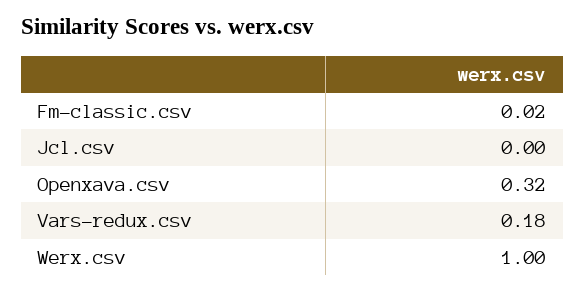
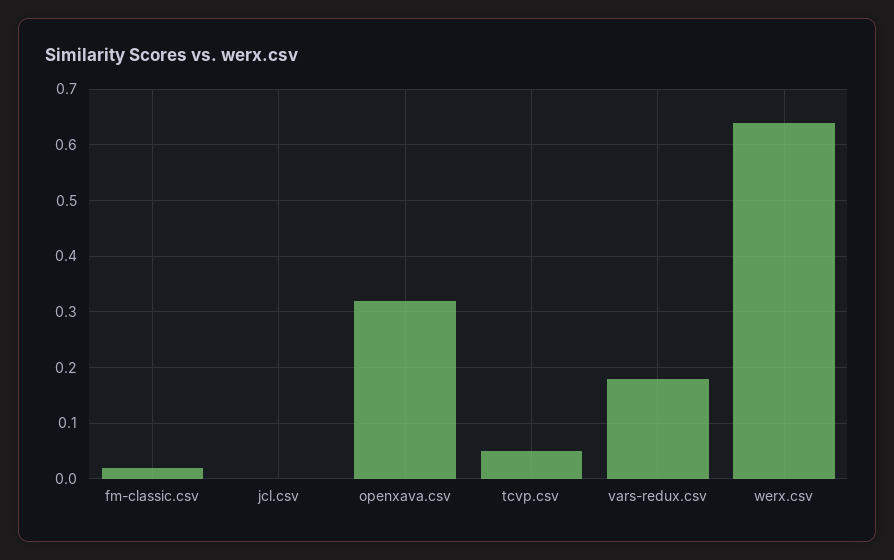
  {
    "Fm-classic.csv": 0.02,
    "Jcl.csv": 0,
    "Openxava.csv": 0.32,
    "Vars-redux.csv": 0.18,
-   "Werx.csv": 1
+   "Werx.csv": 0.65,
+   "tcvp.csv": 0.05
  }

